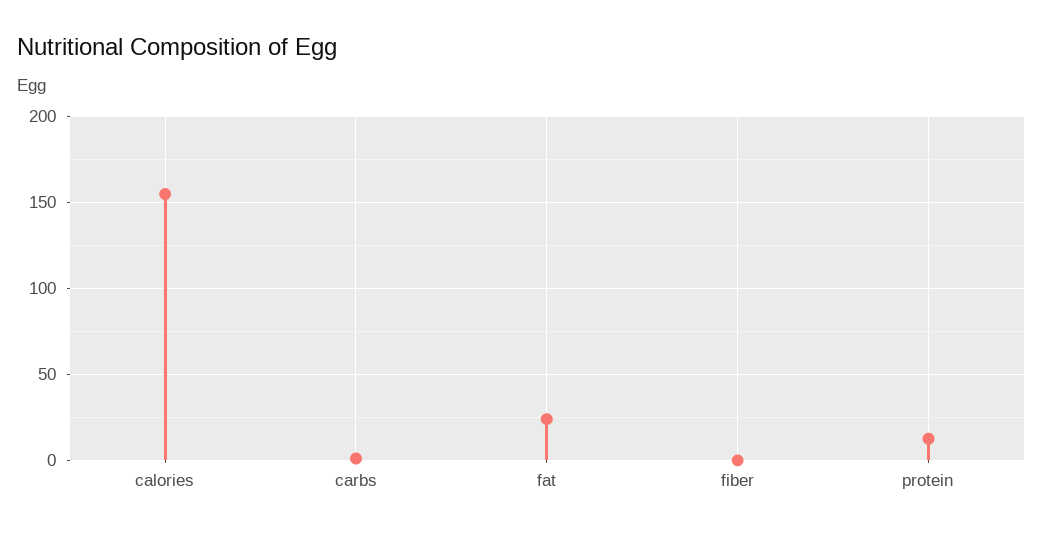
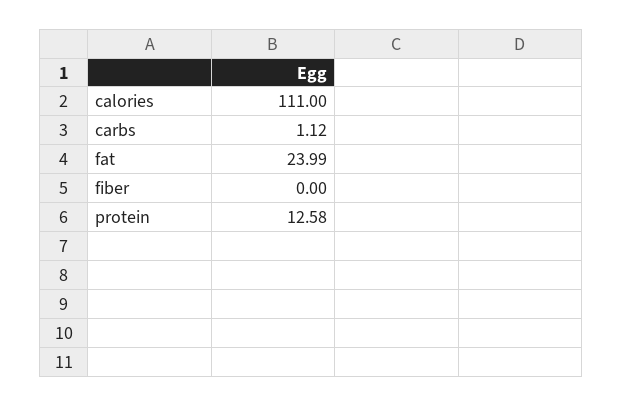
  {
-   "calories": 155,
+   "calories": 111,
    "carbs": 1.12,
    "fat": 23.99,
    "fiber": 0,
    "protein": 12.58
  }

